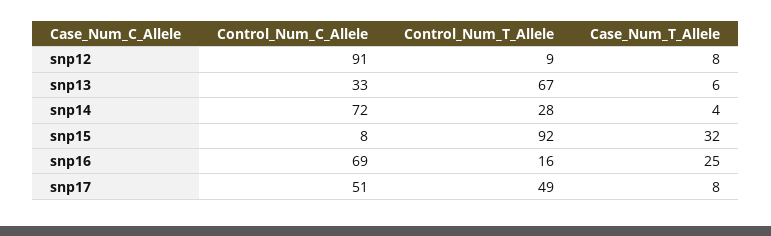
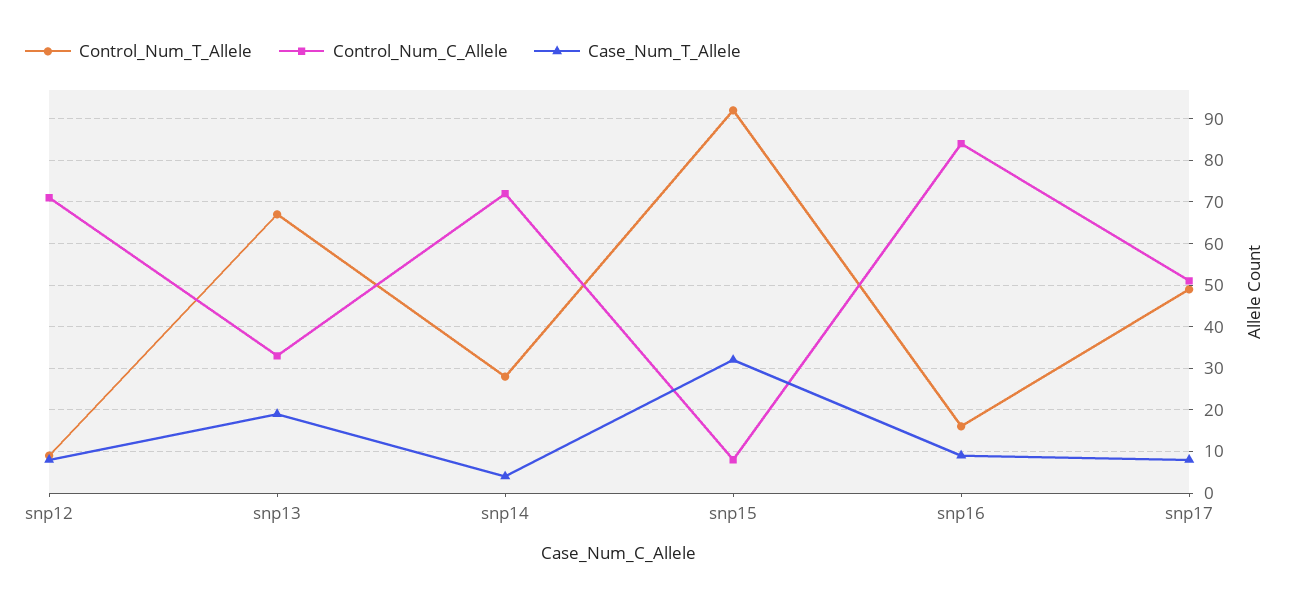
  {
    "Control_Num_C_Allele": {
-     "snp12": 91,
+     "snp12": 70,
      "snp13": 33,
      "snp14": 72,
      "snp15": 8,
-     "snp16": 69,
+     "snp16": 85,
      "snp17": 51
    },
    "Control_Num_T_Allele": {
      "snp12": 9,
      "snp13": 67,
      "snp14": 28,
      "snp15": 92,
      "snp16": 16,
      "snp17": 49
    },
    "Case_Num_T_Allele": {
      "snp12": 8,
-     "snp13": 6,
+     "snp13": 20,
      "snp14": 4,
      "snp15": 32,
-     "snp16": 25,
+     "snp16": 10,
      "snp17": 8
    }
  }

